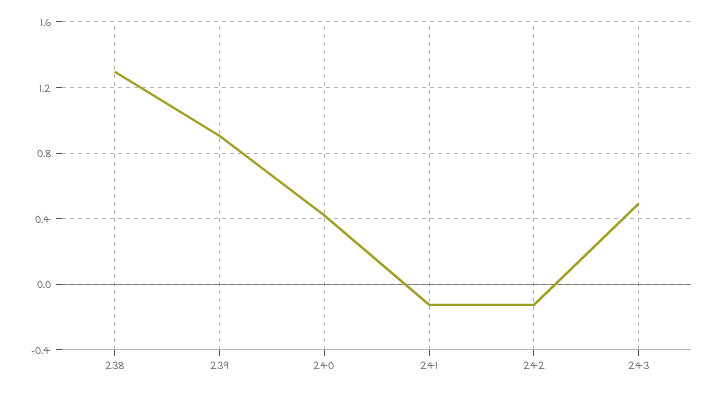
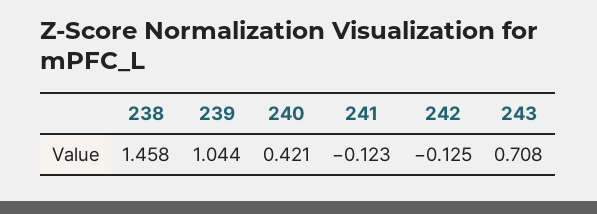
  {
-   "238": 1.3,
+   "238": 1.458,
-   "239": 0.9,
+   "239": 1.044,
    "240": 0.421,
    "241": -0.123,
    "242": -0.125,
-   "243": 0.5
+   "243": 0.708
  }

